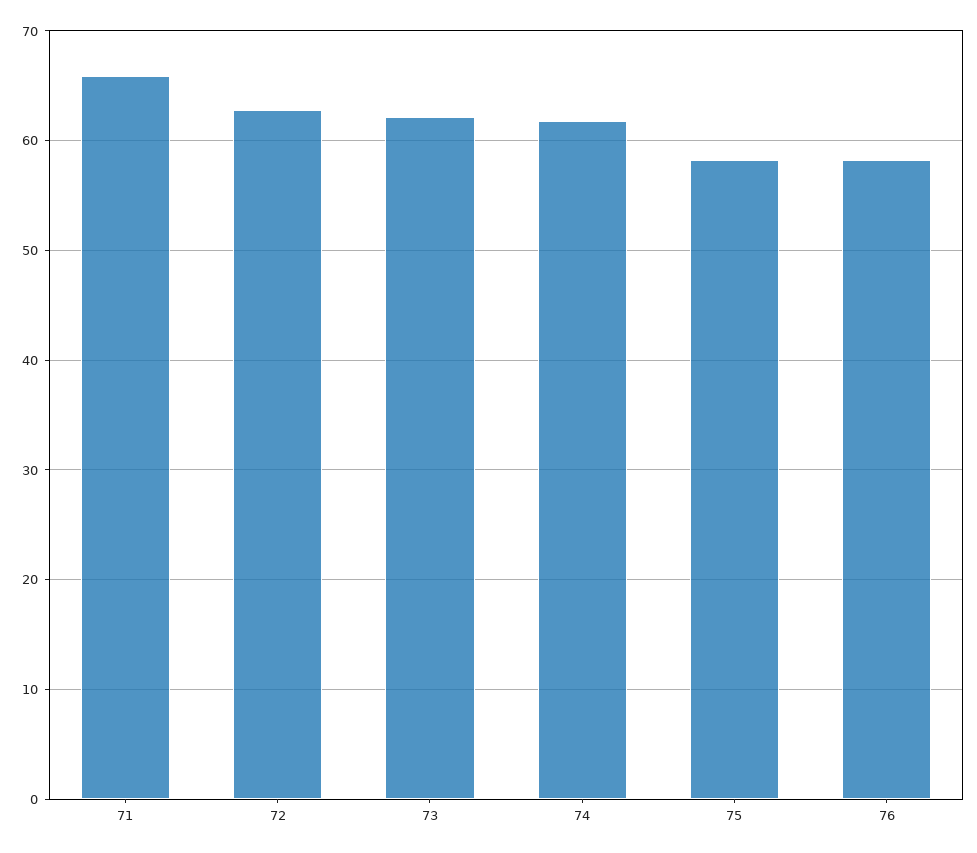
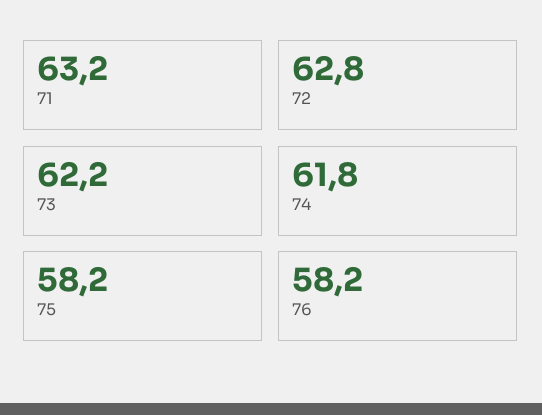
  {
-   "71": 66,
+   "71": 63.2,
    "72": 62.8,
    "73": 62.2,
    "74": 61.8,
    "75": 58.2,
    "76": 58.2
  }

